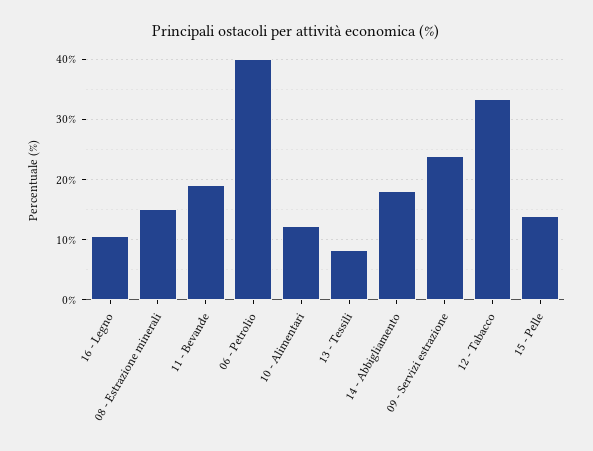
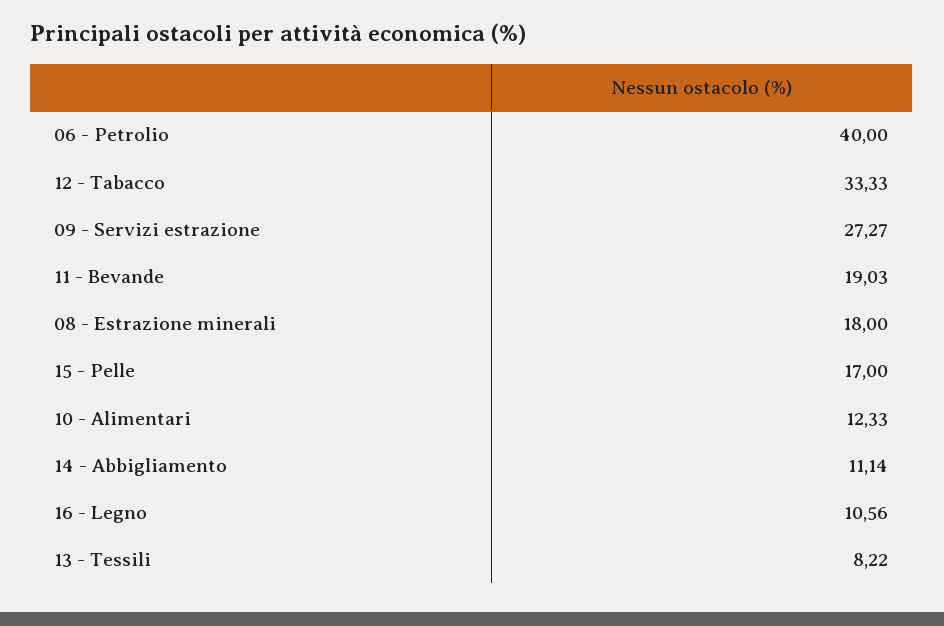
  {
    "16 - Legno": 10.56,
-   "08 - Estrazione minerali": 15,
+   "08 - Estrazione minerali": 18,
    "11 - Bevande": 19.03,
    "06 - Petrolio": 40,
    "10 - Alimentari": 12.33,
    "13 - Tessili": 8.22,
-   "14 - Abbigliamento": 18,
+   "14 - Abbigliamento": 11.14,
-   "09 - Servizi estrazione": 24,
+   "09 - Servizi estrazione": 27.27,
    "12 - Tabacco": 33.33,
-   "15 - Pelle": 14
+   "15 - Pelle": 17
  }

